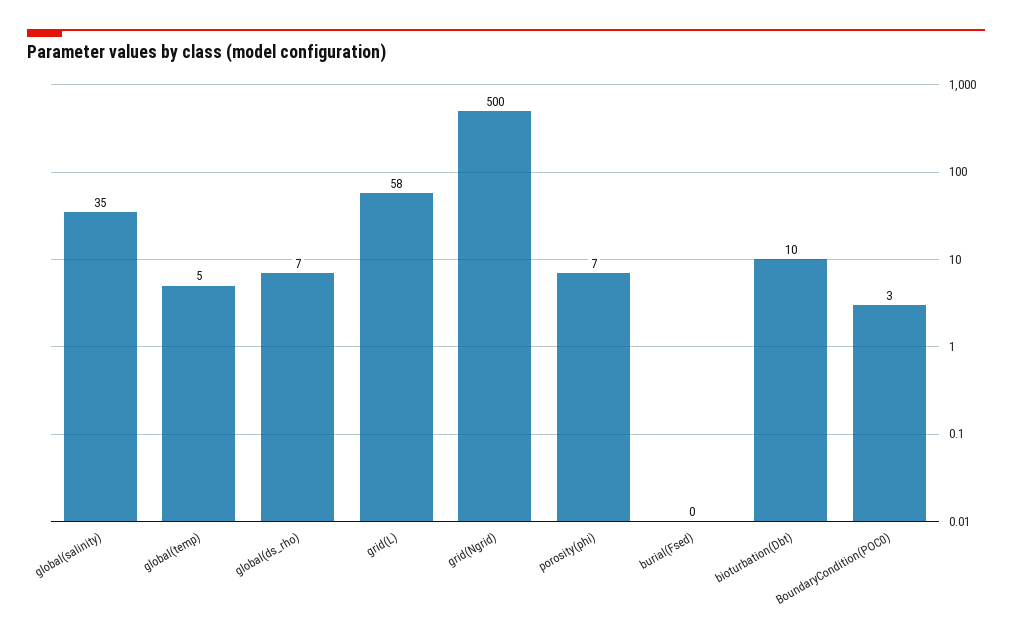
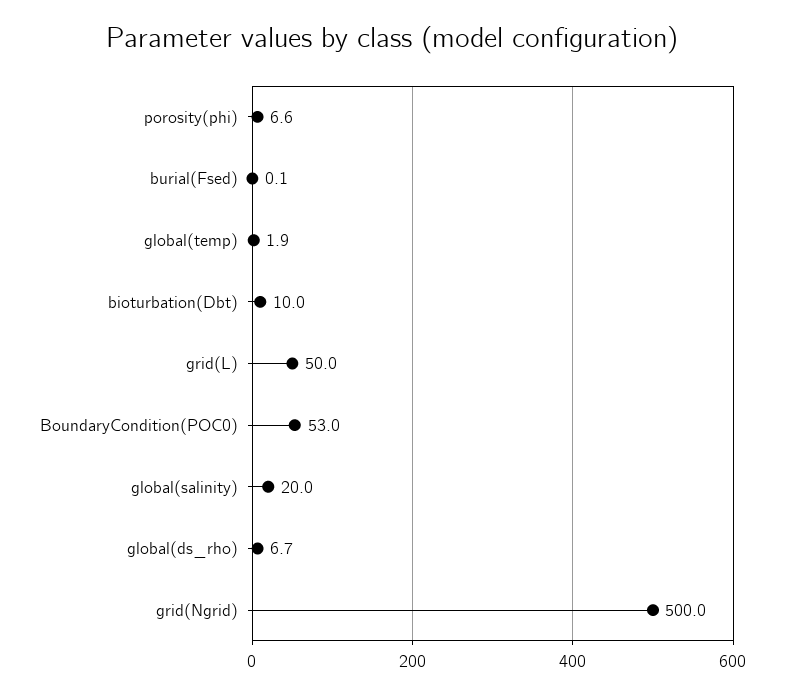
  {
-   "global(salinity)": 35,
+   "global(salinity)": 20,
-   "global(temp)": 5,
+   "global(temp)": 1.9,
    "global(ds_rho)": 6.7,
-   "grid(L)": 58,
+   "grid(L)": 50,
    "grid(Ngrid)": 500,
    "porosity(phi)": 6.6,
    "burial(Fsed)": 0.1,
    "bioturbation(Dbt)": 10,
-   "BoundaryCondition(POC0)": 3
+   "BoundaryCondition(POC0)": 53
  }

